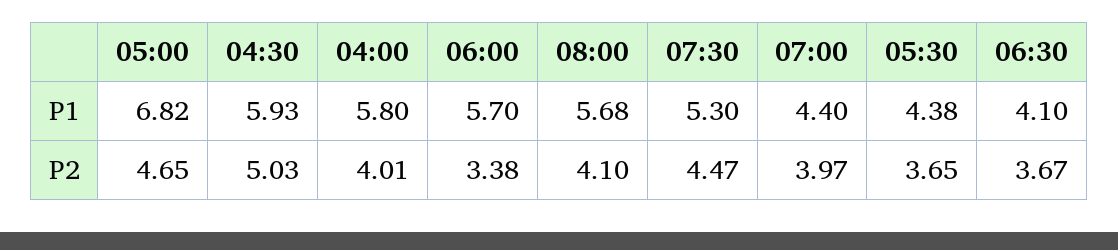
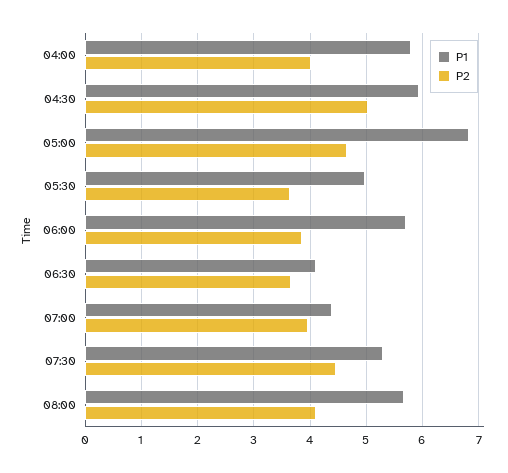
  {
    "P1": {
      "05:00": 6.82,
      "04:30": 5.93,
      "04:00": 5.8,
      "06:00": 5.7,
      "08:00": 5.68,
      "07:30": 5.3,
      "07:00": 4.4,
-     "05:30": 4.38,
+     "05:30": 5,
      "06:30": 4.1
    },
    "P2": {
      "05:00": 4.65,
      "04:30": 5.03,
      "04:00": 4.01,
-     "06:00": 3.38,
+     "06:00": 3.8,
      "08:00": 4.1,
      "07:30": 4.47,
      "07:00": 3.97,
      "05:30": 3.65,
      "06:30": 3.67
    }
  }

